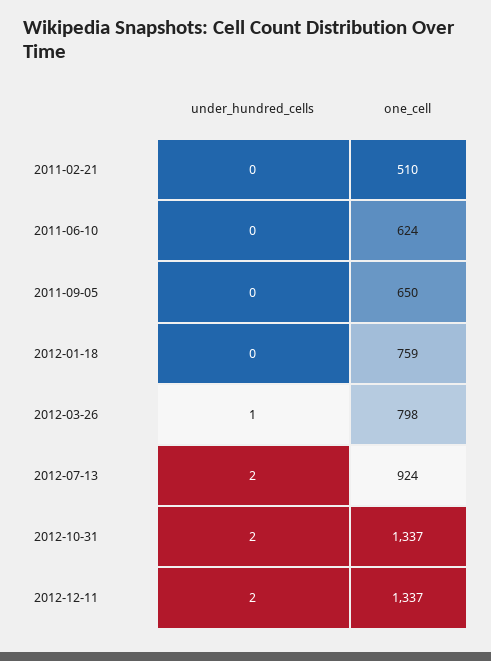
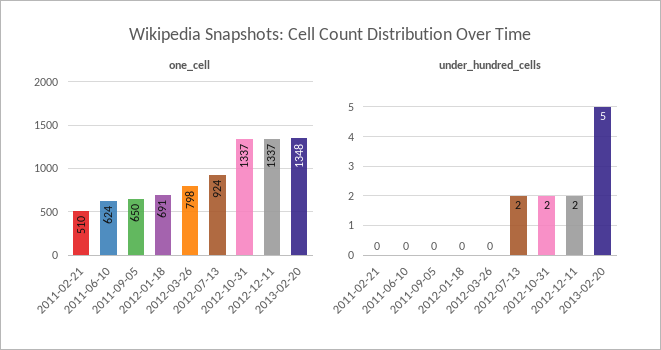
  {
    "under_hundred_cells": {
      "2011-02-21": 0,
      "2011-06-10": 0,
      "2011-09-05": 0,
      "2012-01-18": 0,
-     "2012-03-26": 1,
+     "2012-03-26": 0,
      "2012-07-13": 2,
      "2012-10-31": 2,
-     "2012-12-11": 2
+     "2012-12-11": 2,
+     "2013-02-20": 5
    },
    "one_cell": {
      "2011-02-21": 510,
      "2011-06-10": 624,
      "2011-09-05": 650,
-     "2012-01-18": 759,
+     "2012-01-18": 691,
      "2012-03-26": 798,
      "2012-07-13": 924,
      "2012-10-31": 1337,
-     "2012-12-11": 1337
+     "2012-12-11": 1337,
+     "2013-02-20": 1348
    }
  }

